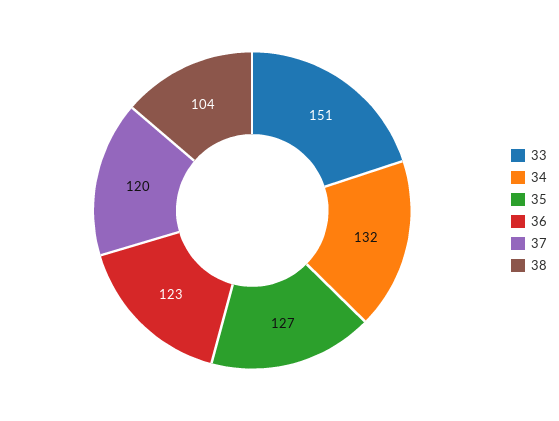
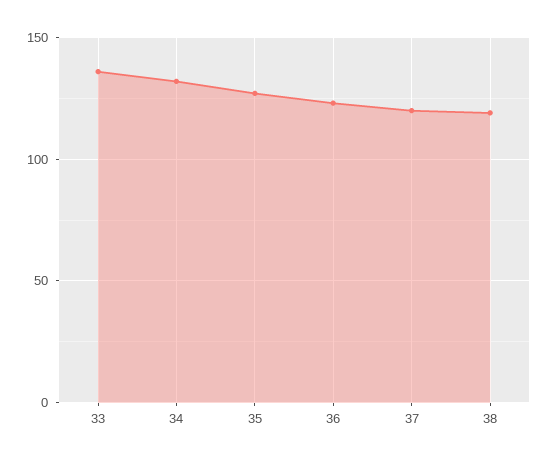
  {
-   "33": 151,
+   "33": 135,
    "34": 132,
    "35": 127,
    "36": 123,
    "37": 120,
-   "38": 104
+   "38": 120
  }

